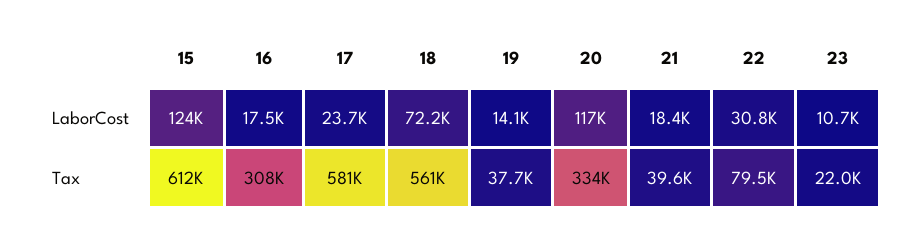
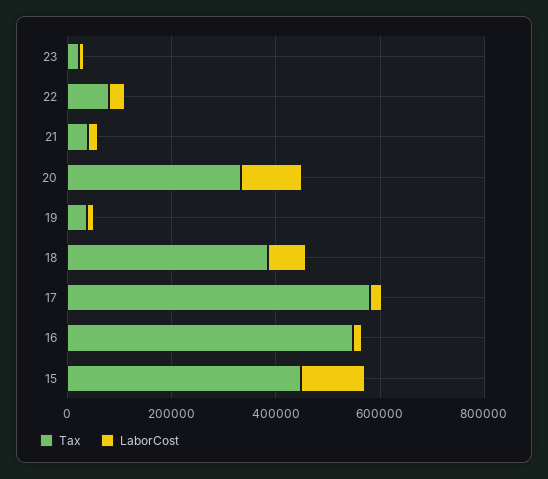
  {
    "LaborCost": {
      "15": 124000,
      "16": 17500,
      "17": 23700,
      "18": 72200,
      "19": 14100,
      "20": 117000,
      "21": 18400,
      "22": 30800,
      "23": 10700
    },
    "Tax": {
-     "15": 612000,
+     "15": 450000,
-     "16": 308000,
+     "16": 550000,
      "17": 581000,
-     "18": 561000,
+     "18": 400000,
      "19": 37700,
      "20": 334000,
      "21": 39600,
      "22": 79500,
      "23": 22000
    }
  }

